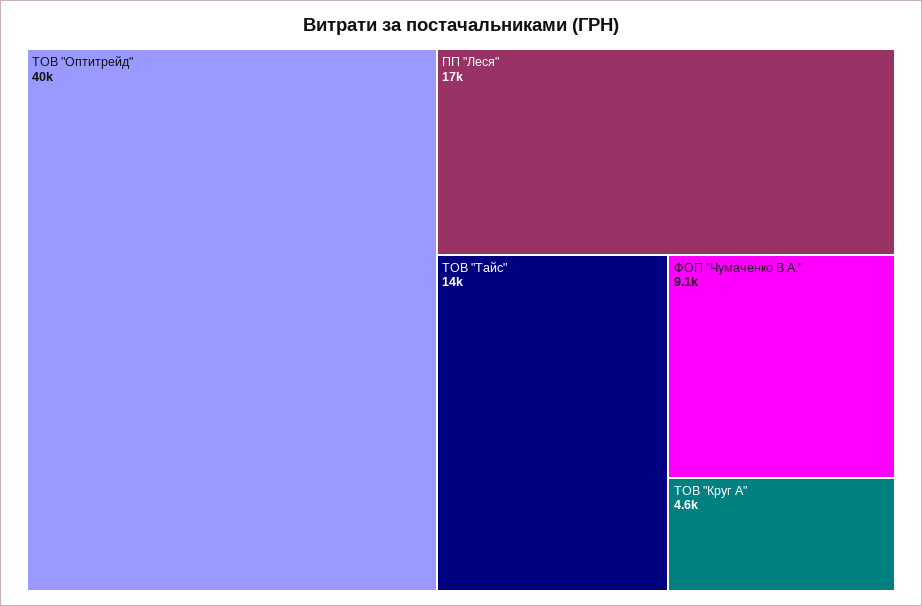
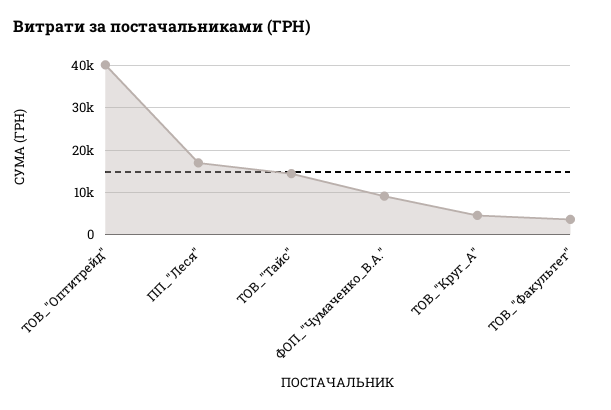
  {
    "ТОВ \"Оптитрейд\"": 40000,
    "ПП \"Леся\"": 17000,
    "ТОВ \"Тайс\"": 14000,
    "ФОП \"Чумаченко В.А.\"": 9100,
-   "ТОВ \"Круг А\"": 4600
+   "ТОВ \"Круг А\"": 4600,
+   "ТОВ_\"Факультет\"": 4000
  }

